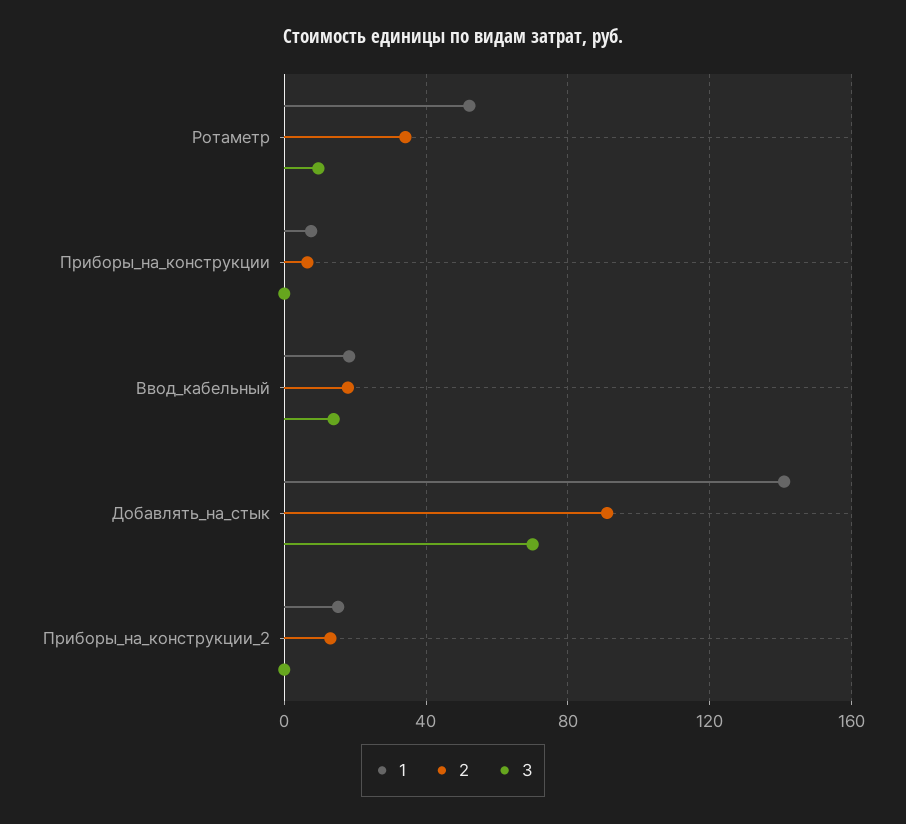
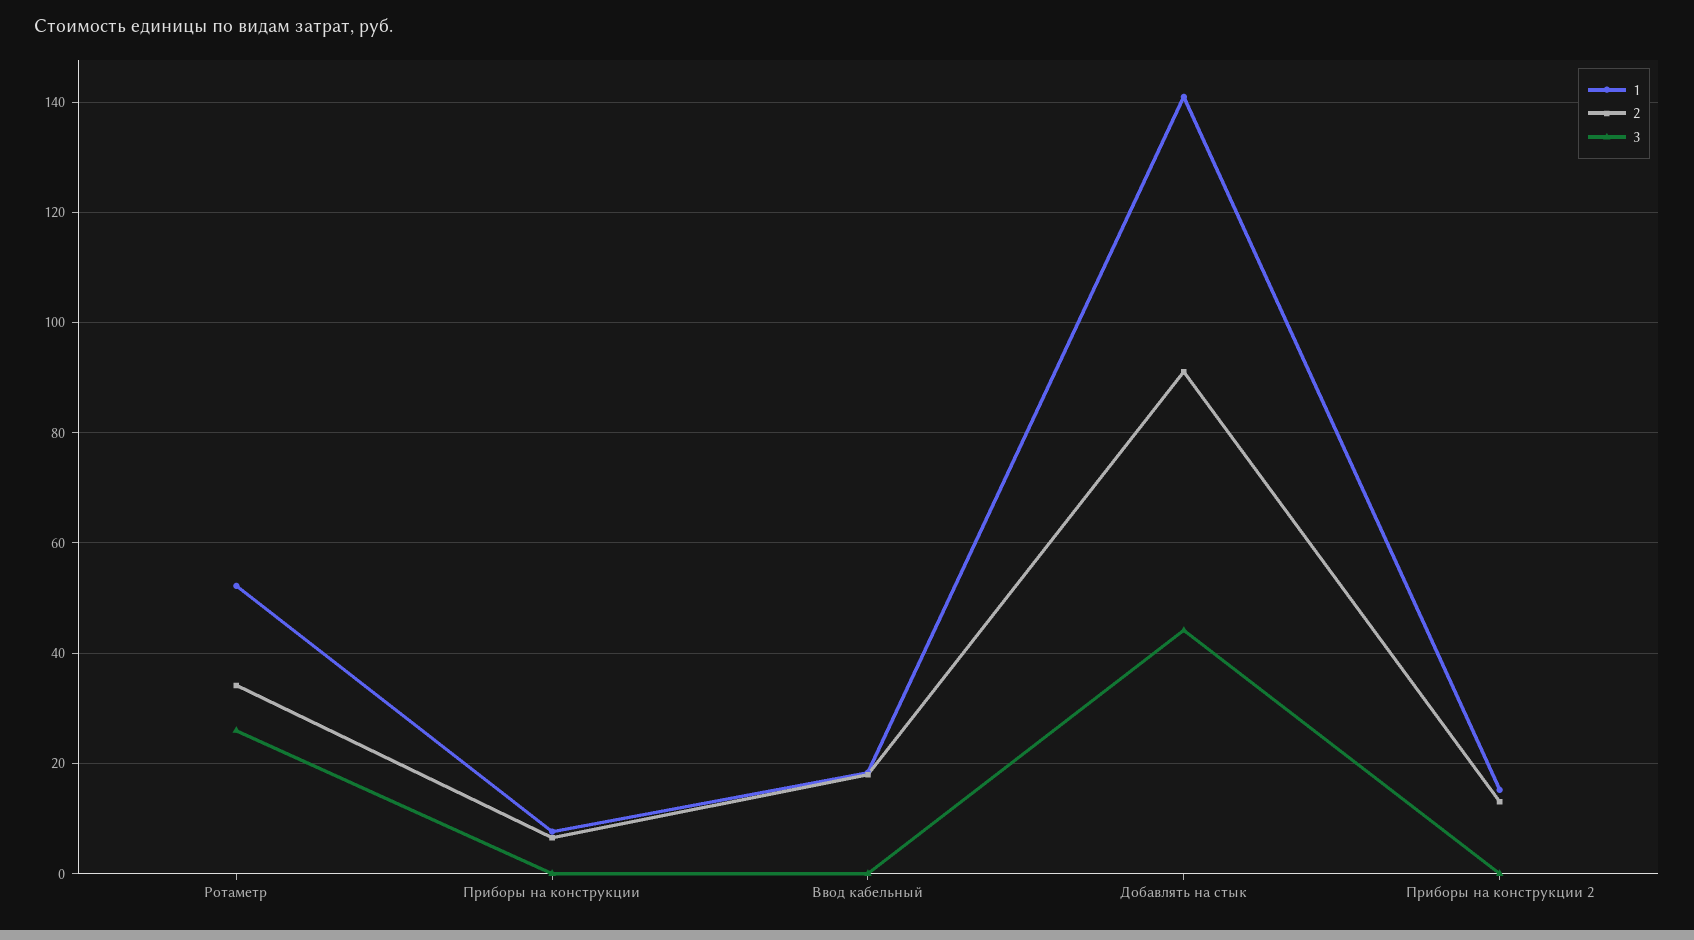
  {
    "1": {
      "Ротаметр": 52,
      "Приборы_на_конструкции": 8,
      "Ввод_кабельный": 18,
      "Добавлять_на_стык": 140,
      "Приборы_на_конструкции_2": 16
    },
    "2": {
      "Ротаметр": 34,
      "Приборы_на_конструкции": 6,
      "Ввод_кабельный": 18,
      "Добавлять_на_стык": 92,
      "Приборы_на_конструкции_2": 14
    },
    "3": {
-     "Ротаметр": 10,
+     "Ротаметр": 26,
      "Приборы_на_конструкции": 0,
-     "Ввод_кабельный": 15,
+     "Ввод_кабельный": 0,
-     "Добавлять_на_стык": 70,
+     "Добавлять_на_стык": 44,
      "Приборы_на_конструкции_2": 0
    }
  }

